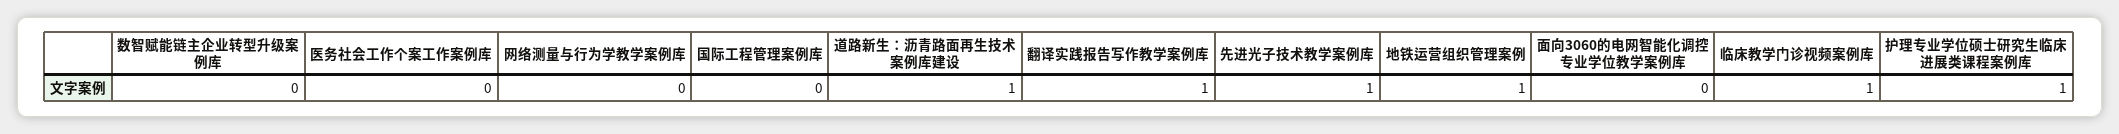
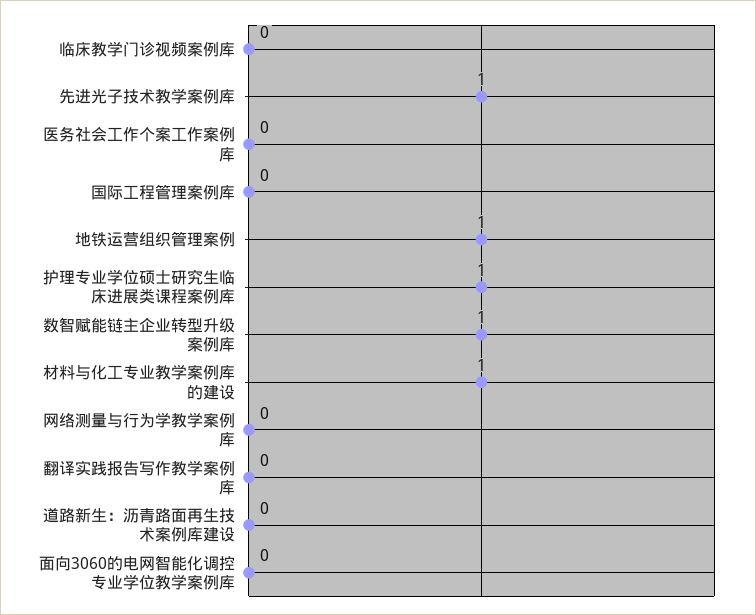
  {
-   "数智赋能链主企业转型升级案例库": 0,
+   "数智赋能链主企业转型升级案例库": 1,
    "医务社会工作个案工作案例库": 0,
    "网络测量与行为学教学案例库": 0,
    "国际工程管理案例库": 0,
-   "道路新生：沥青路面再生技术案例库建设": 1,
+   "道路新生：沥青路面再生技术案例库建设": 0,
-   "翻译实践报告写作教学案例库": 1,
+   "翻译实践报告写作教学案例库": 0,
    "先进光子技术教学案例库": 1,
    "地铁运营组织管理案例": 1,
    "面向3060的电网智能化调控专业学位教学案例库": 0,
-   "临床教学门诊视频案例库": 1,
+   "临床教学门诊视频案例库": 0,
-   "护理专业学位硕士研究生临床进展类课程案例库": 1
+   "护理专业学位硕士研究生临床进展类课程案例库": 1,
+   "材料与化工专业教学案例库的建设": 1
  }

